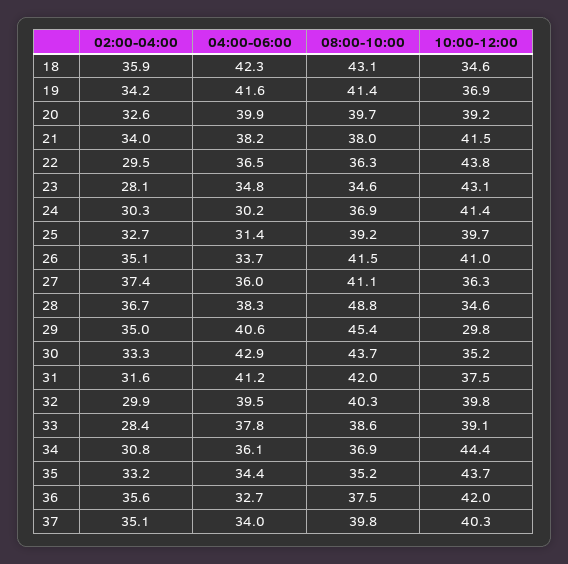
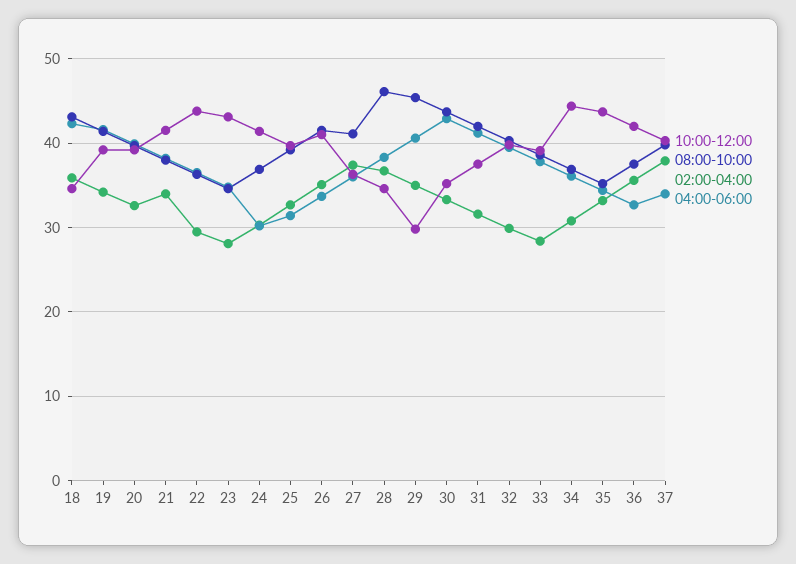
  {
    "02:00-04:00": {
      "18": 35.9,
      "19": 34.2,
      "20": 32.6,
      "21": 34,
      "22": 29.5,
      "23": 28.1,
      "24": 30.3,
      "25": 32.7,
      "26": 35.1,
      "27": 37.4,
      "28": 36.7,
      "29": 35,
      "30": 33.3,
      "31": 31.6,
      "32": 29.9,
      "33": 28.4,
      "34": 30.8,
      "35": 33.2,
      "36": 35.6,
-     "37": 35.1
+     "37": 38
    },
    "04:00-06:00": {
      "18": 42.3,
      "19": 41.6,
      "20": 39.9,
      "21": 38.2,
      "22": 36.5,
      "23": 34.8,
      "24": 30.2,
      "25": 31.4,
      "26": 33.7,
      "27": 36,
      "28": 38.3,
      "29": 40.6,
      "30": 42.9,
      "31": 41.2,
      "32": 39.5,
      "33": 37.8,
      "34": 36.1,
      "35": 34.4,
      "36": 32.7,
      "37": 34
    },
    "08:00-10:00": {
      "18": 43.1,
      "19": 41.4,
      "20": 39.7,
      "21": 38,
      "22": 36.3,
      "23": 34.6,
      "24": 36.9,
      "25": 39.2,
      "26": 41.5,
      "27": 41.1,
-     "28": 48.8,
+     "28": 46,
      "29": 45.4,
      "30": 43.7,
      "31": 42,
      "32": 40.3,
      "33": 38.6,
      "34": 36.9,
      "35": 35.2,
      "36": 37.5,
      "37": 39.8
    },
    "10:00-12:00": {
      "18": 34.6,
-     "19": 36.9,
+     "19": 39,
      "20": 39.2,
      "21": 41.5,
      "22": 43.8,
      "23": 43.1,
      "24": 41.4,
      "25": 39.7,
      "26": 41,
      "27": 36.3,
      "28": 34.6,
      "29": 29.8,
      "30": 35.2,
      "31": 37.5,
      "32": 39.8,
      "33": 39.1,
      "34": 44.4,
      "35": 43.7,
      "36": 42,
      "37": 40.3
    }
  }

